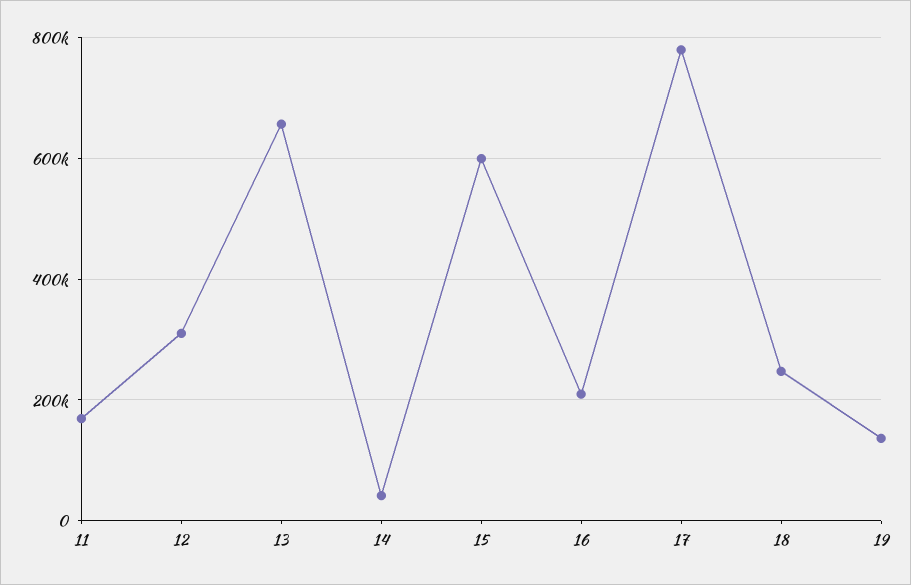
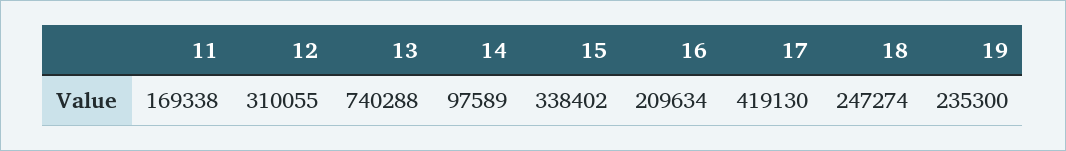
  {
    "11": 169338,
    "12": 310055,
-   "13": 660000,
+   "13": 740288,
-   "14": 40000,
+   "14": 97589,
-   "15": 600000,
+   "15": 338402,
    "16": 209634,
-   "17": 780000,
+   "17": 419130,
    "18": 247274,
-   "19": 140000
+   "19": 235300
  }

